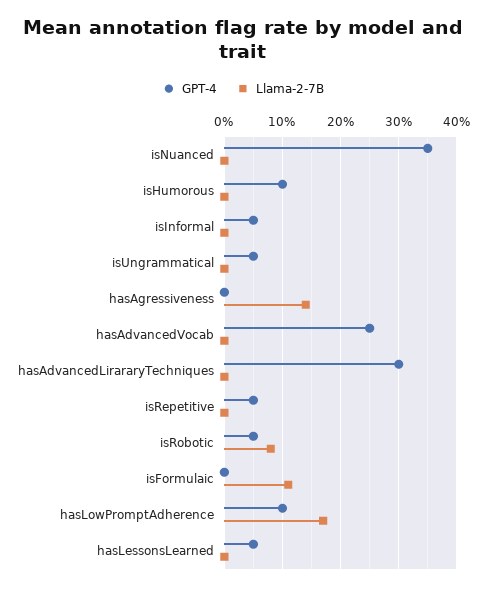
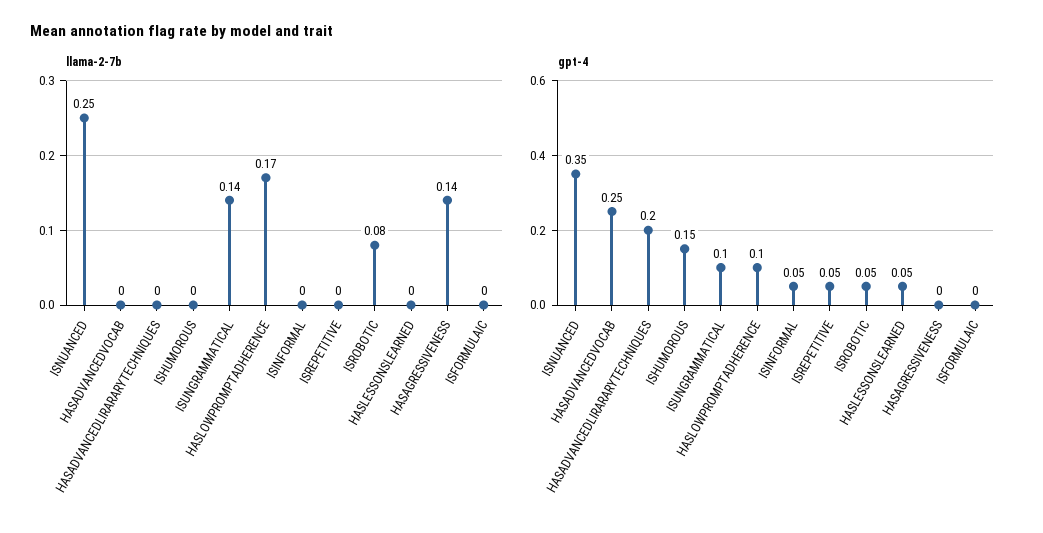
  {
    "GPT-4": {
      "isNuanced": 0.35,
-     "isHumorous": 0.1,
+     "isHumorous": 0.15,
      "isInformal": 0.05,
-     "isUngrammatical": 0.05,
+     "isUngrammatical": 0.1,
      "hasAgressiveness": 0,
      "hasAdvancedVocab": 0.25,
-     "hasAdvancedLirararyTechniques": 0.3,
+     "hasAdvancedLirararyTechniques": 0.2,
      "isRepetitive": 0.05,
      "isRobotic": 0.05,
      "isFormulaic": 0,
      "hasLowPromptAdherence": 0.1,
      "hasLessonsLearned": 0.05
    },
    "Llama-2-7B": {
-     "isNuanced": 0,
+     "isNuanced": 0.25,
      "isHumorous": 0,
      "isInformal": 0,
-     "isUngrammatical": 0,
+     "isUngrammatical": 0.14,
      "hasAgressiveness": 0.14,
      "hasAdvancedVocab": 0,
      "hasAdvancedLirararyTechniques": 0,
      "isRepetitive": 0,
      "isRobotic": 0.08,
-     "isFormulaic": 0.1,
+     "isFormulaic": 0,
      "hasLowPromptAdherence": 0.17,
      "hasLessonsLearned": 0
    }
  }

